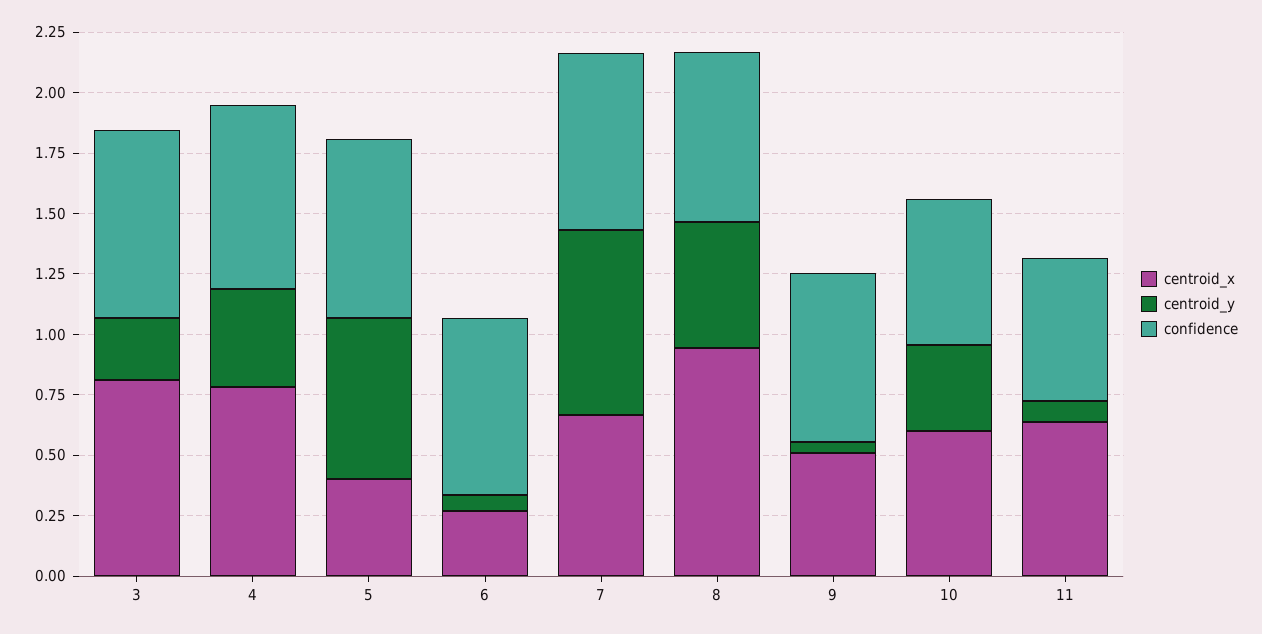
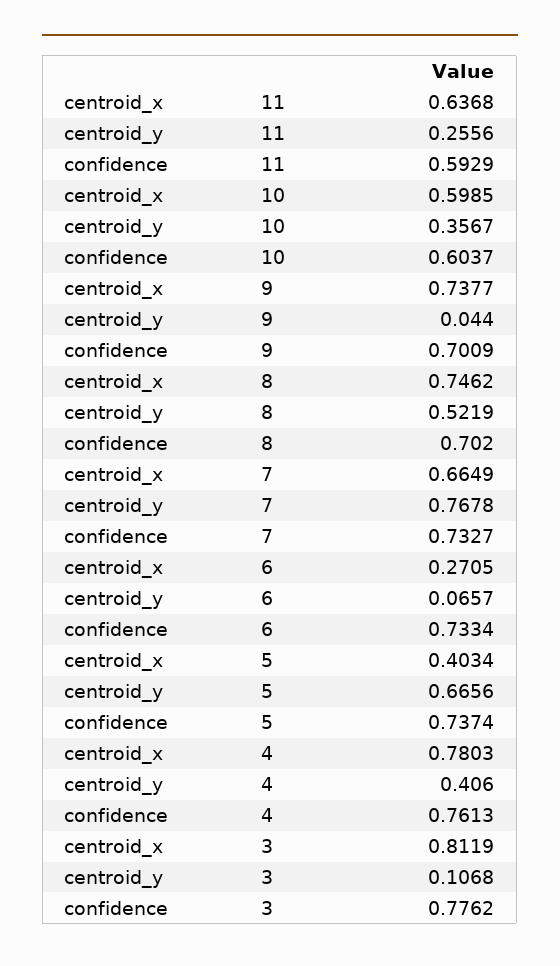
  {
    "centroid_x": {
      "3": 0.8119,
      "4": 0.7803,
      "5": 0.4034,
      "6": 0.2705,
      "7": 0.6649,
-     "8": 0.95,
+     "8": 0.7462,
-     "9": 0.5,
+     "9": 0.7377,
      "10": 0.5985,
      "11": 0.6368
    },
    "centroid_y": {
-     "3": 0.25,
+     "3": 0.1068,
      "4": 0.406,
      "5": 0.6656,
      "6": 0.0657,
      "7": 0.7678,
      "8": 0.5219,
      "9": 0.044,
      "10": 0.3567,
-     "11": 0.1
+     "11": 0.2556
    },
    "confidence": {
      "3": 0.7762,
      "4": 0.7613,
      "5": 0.7374,
      "6": 0.7334,
      "7": 0.7327,
      "8": 0.702,
      "9": 0.7009,
      "10": 0.6037,
      "11": 0.5929
    }
  }

